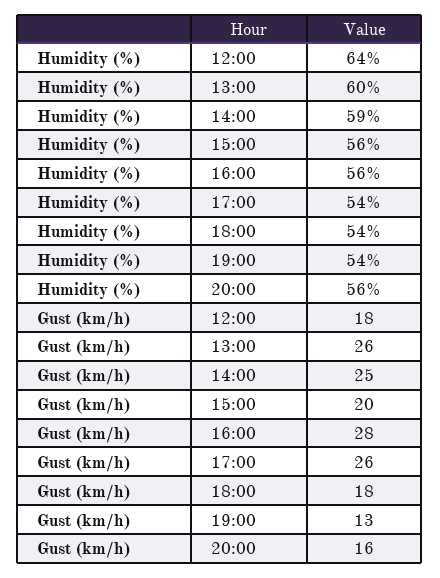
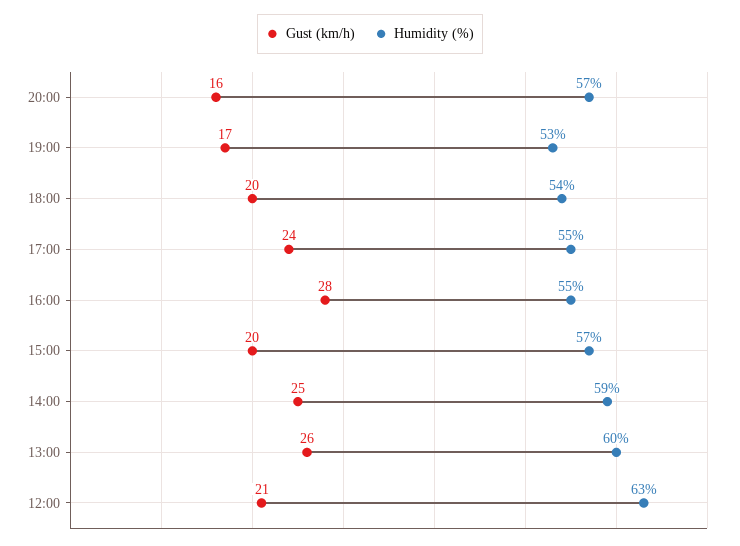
  {
    "Humidity (%)": {
-     "12:00": 64,
+     "12:00": 63,
      "13:00": 60,
      "14:00": 59,
-     "15:00": 56,
+     "15:00": 57,
-     "16:00": 56,
+     "16:00": 55,
-     "17:00": 54,
+     "17:00": 55,
      "18:00": 54,
-     "19:00": 54,
+     "19:00": 53,
-     "20:00": 56
+     "20:00": 57
    },
    "Gust (km/h)": {
-     "12:00": 18,
+     "12:00": 21,
      "13:00": 26,
      "14:00": 25,
      "15:00": 20,
      "16:00": 28,
-     "17:00": 26,
+     "17:00": 24,
-     "18:00": 18,
+     "18:00": 20,
-     "19:00": 13,
+     "19:00": 17,
      "20:00": 16
    }
  }

